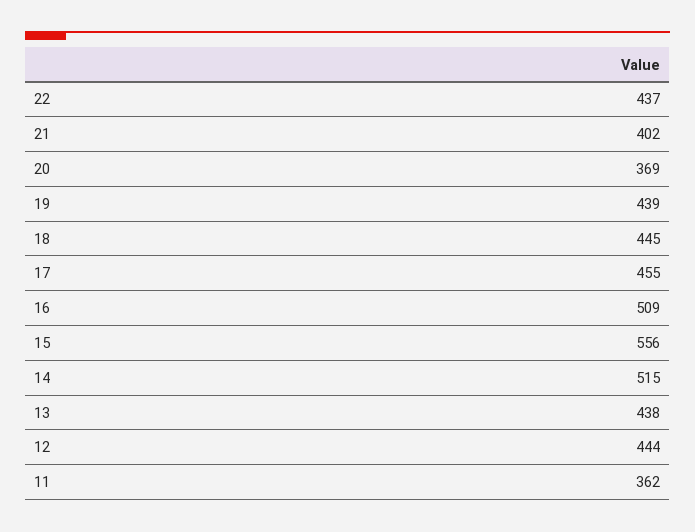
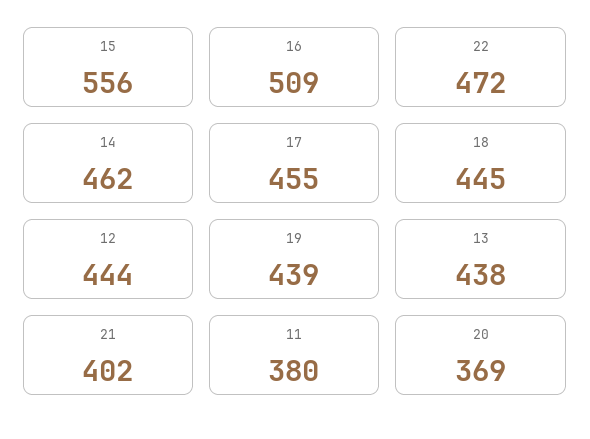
  {
-   "22": 437,
+   "22": 472,
    "21": 402,
    "20": 369,
    "19": 439,
    "18": 445,
    "17": 455,
    "16": 509,
    "15": 556,
-   "14": 515,
+   "14": 462,
    "13": 438,
    "12": 444,
-   "11": 362
+   "11": 380
  }

